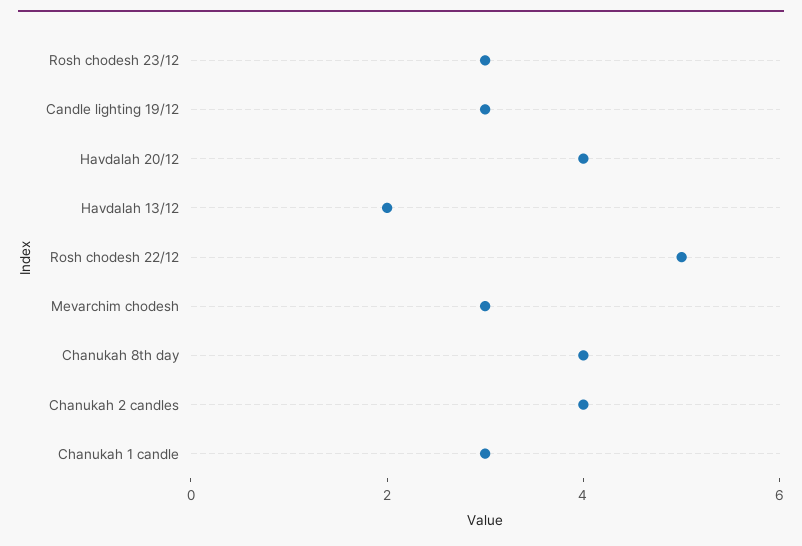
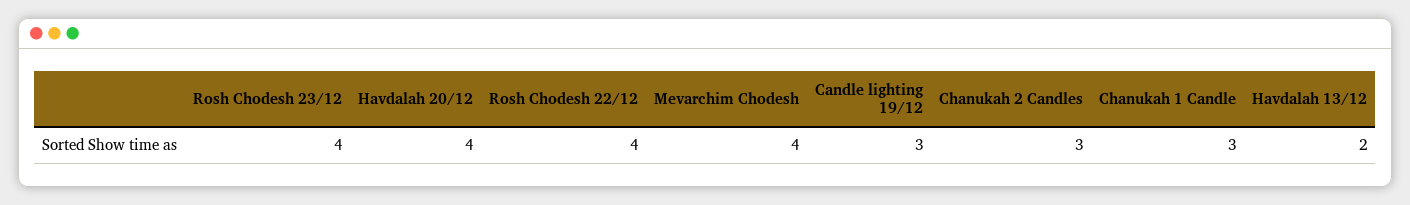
  {
-   "Rosh chodesh 23/12": 3,
+   "Rosh chodesh 23/12": 4,
    "Candle lighting 19/12": 3,
    "Havdalah 20/12": 4,
    "Havdalah 13/12": 2,
-   "Rosh chodesh 22/12": 5,
+   "Rosh chodesh 22/12": 4,
-   "Mevarchim chodesh": 3,
+   "Mevarchim chodesh": 4,
-   "Chanukah 8th day": 4,
-   "Chanukah 2 candles": 4,
+   "Chanukah 2 candles": 3,
    "Chanukah 1 candle": 3
  }

